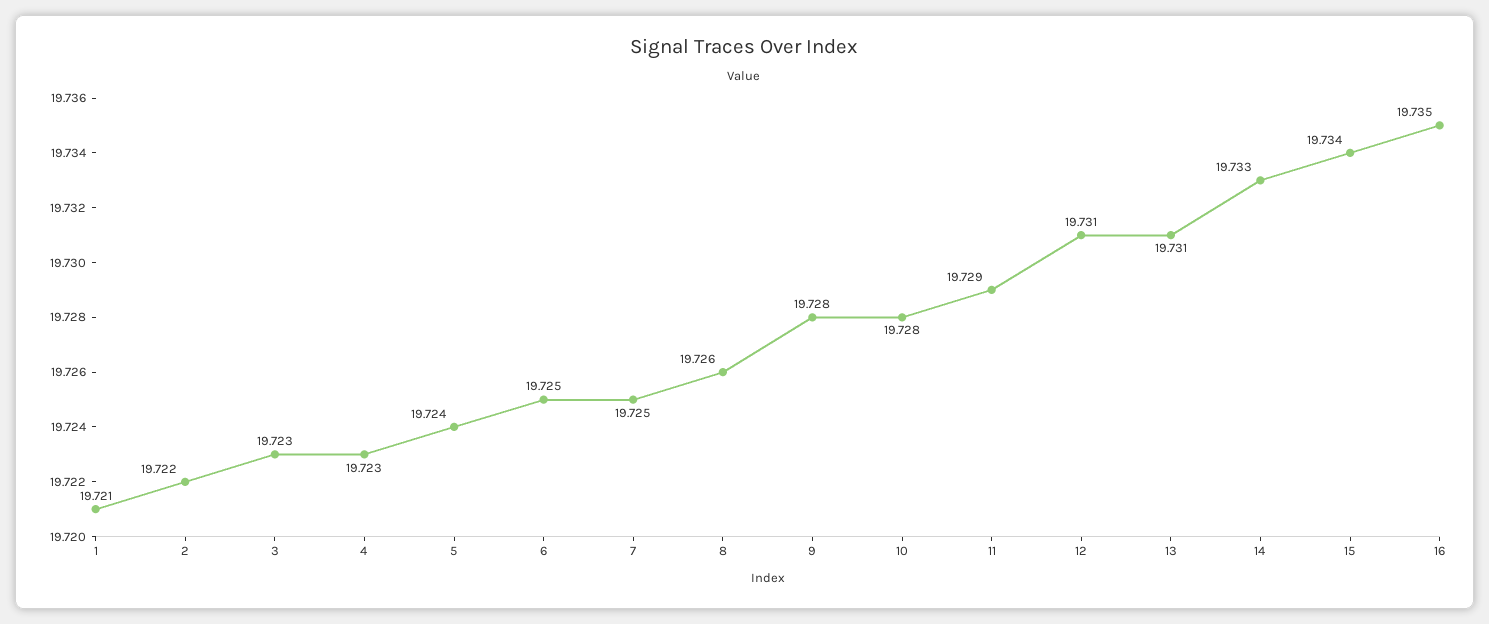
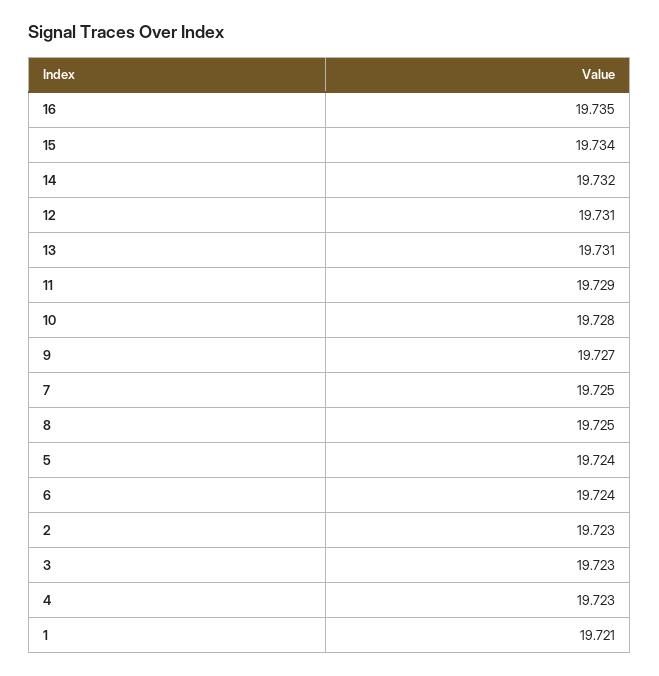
  {
    "1": 19.721,
-   "2": 19.722,
+   "2": 19.723,
    "3": 19.723,
    "4": 19.723,
    "5": 19.724,
-   "6": 19.725,
+   "6": 19.724,
    "7": 19.725,
-   "8": 19.726,
+   "8": 19.725,
-   "9": 19.728,
+   "9": 19.727,
    "10": 19.728,
    "11": 19.729,
    "12": 19.731,
    "13": 19.731,
-   "14": 19.733,
+   "14": 19.732,
    "15": 19.734,
    "16": 19.735
  }

